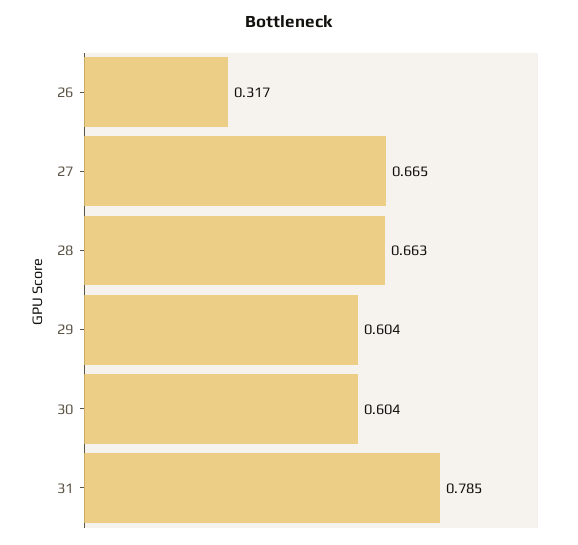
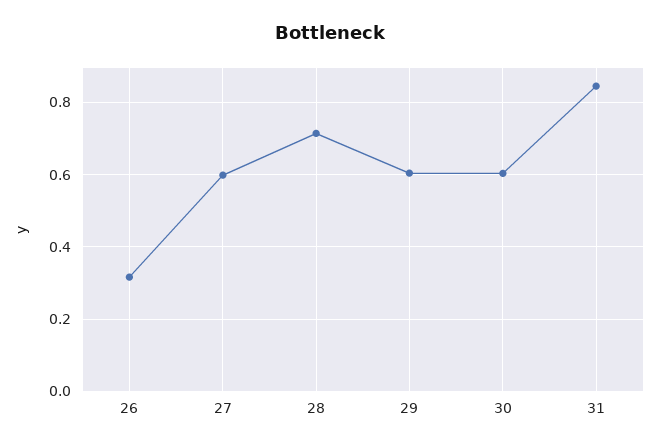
  {
    "26": 0.317,
-   "27": 0.665,
+   "27": 0.6,
-   "28": 0.663,
+   "28": 0.72,
    "29": 0.604,
    "30": 0.604,
-   "31": 0.785
+   "31": 0.84
  }

